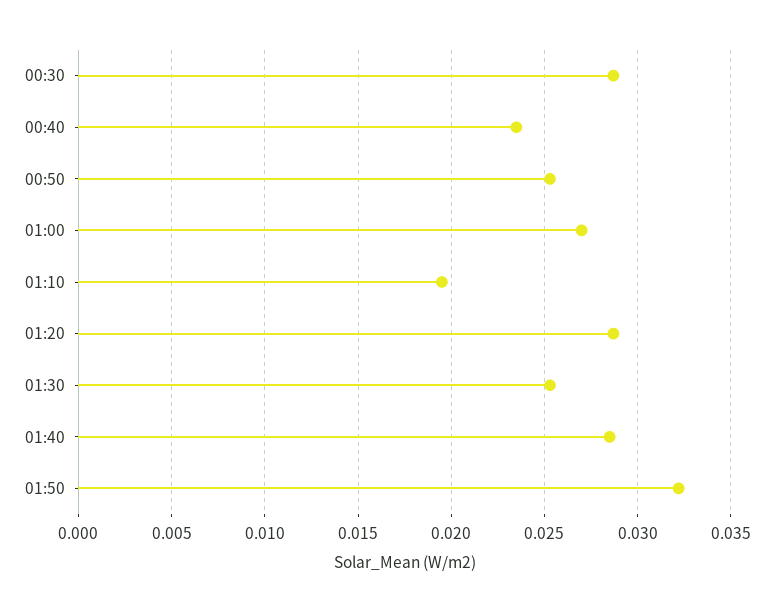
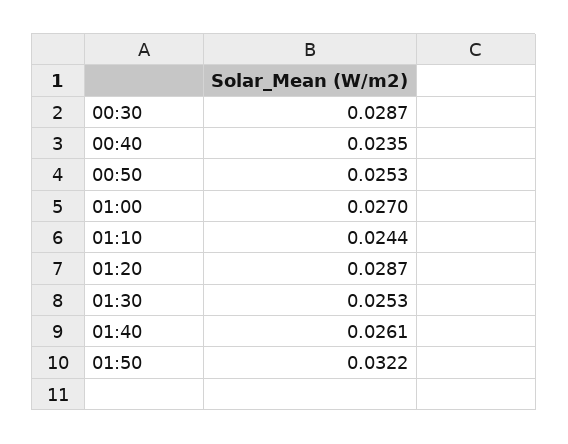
  {
    "00:30": 0.0287,
    "00:40": 0.0235,
    "00:50": 0.0253,
    "01:00": 0.027,
-   "01:10": 0.0195,
+   "01:10": 0.0244,
    "01:20": 0.0287,
    "01:30": 0.0253,
-   "01:40": 0.0285,
+   "01:40": 0.0261,
    "01:50": 0.0322
  }

